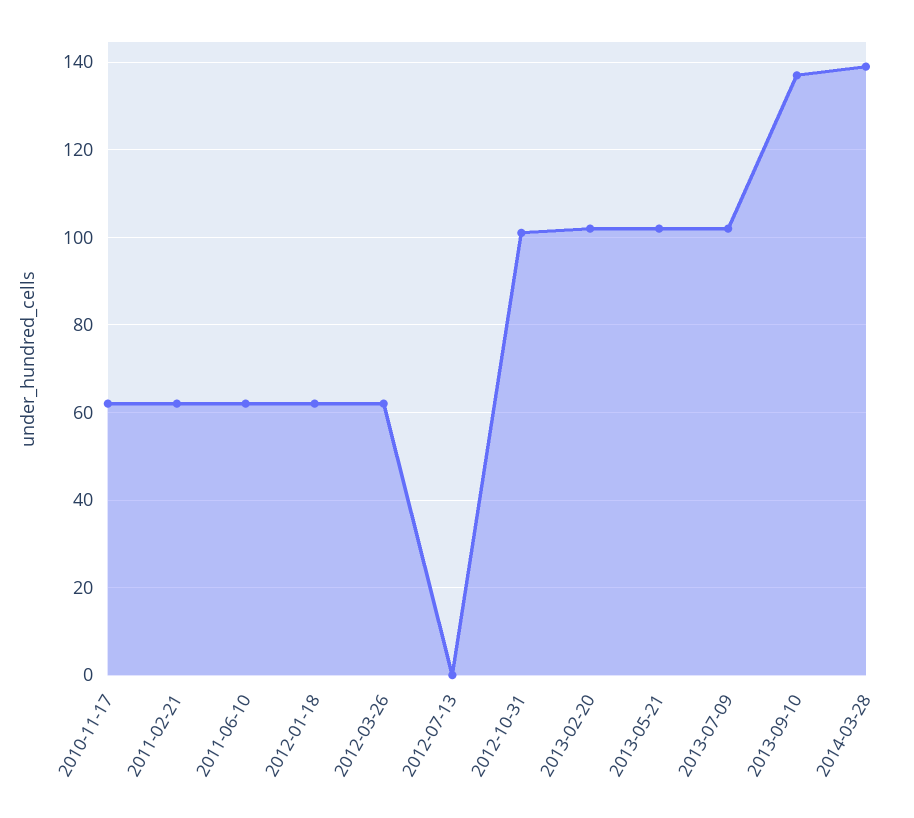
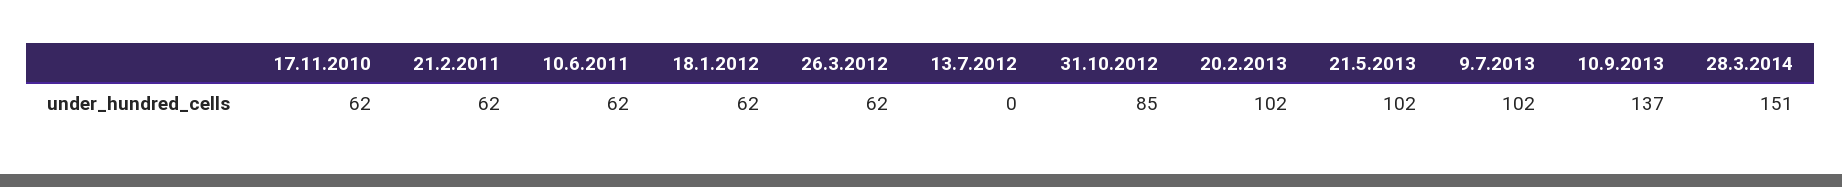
  {
    "2010-11-17": 62,
    "2011-02-21": 62,
    "2011-06-10": 62,
    "2012-01-18": 62,
    "2012-03-26": 62,
    "2012-07-13": 0,
-   "2012-10-31": 100,
+   "2012-10-31": 85,
    "2013-02-20": 102,
    "2013-05-21": 102,
    "2013-07-09": 102,
    "2013-09-10": 137,
-   "2014-03-28": 140
+   "2014-03-28": 151
  }

